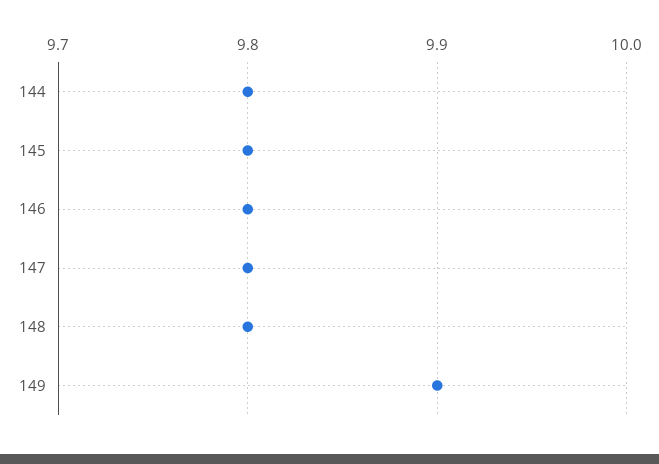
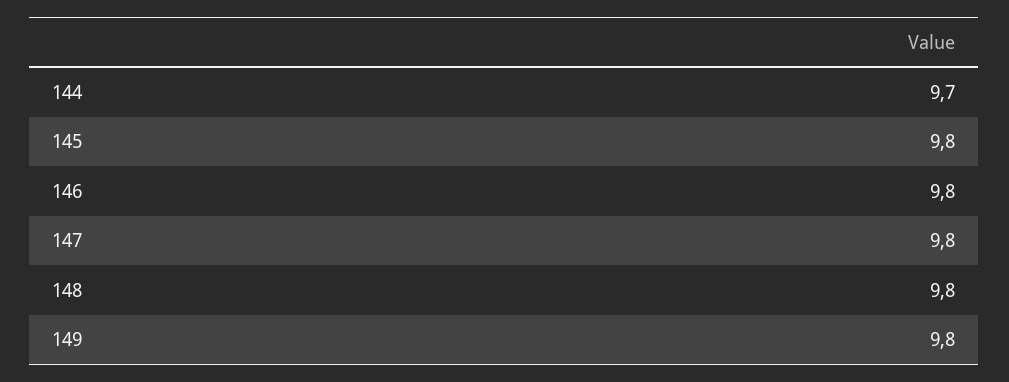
  {
-   "144": 9.8,
+   "144": 9.7,
    "145": 9.8,
    "146": 9.8,
    "147": 9.8,
    "148": 9.8,
-   "149": 9.9
+   "149": 9.8
  }

